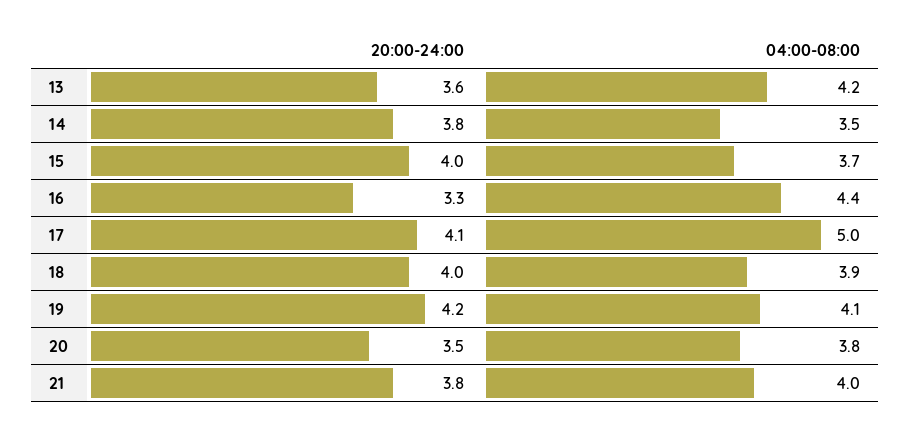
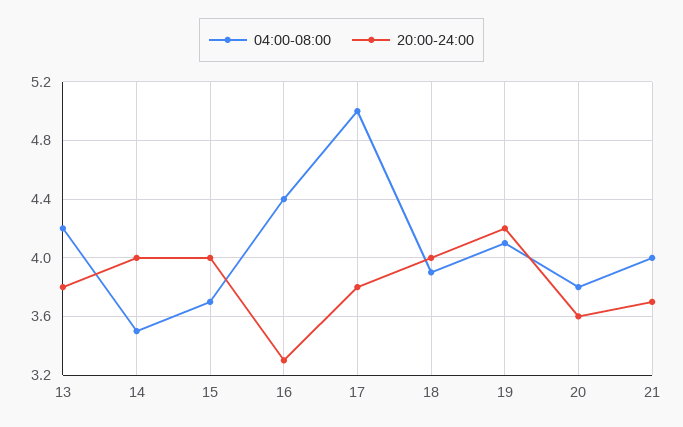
  {
    "20:00-24:00": {
-     "13": 3.6,
+     "13": 3.8,
-     "14": 3.8,
+     "14": 4,
      "15": 4,
      "16": 3.3,
-     "17": 4.1,
+     "17": 3.8,
      "18": 4,
      "19": 4.2,
-     "20": 3.5,
+     "20": 3.6,
-     "21": 3.8
+     "21": 3.7
    },
    "04:00-08:00": {
      "13": 4.2,
      "14": 3.5,
      "15": 3.7,
      "16": 4.4,
      "17": 5,
      "18": 3.9,
      "19": 4.1,
      "20": 3.8,
      "21": 4
    }
  }

